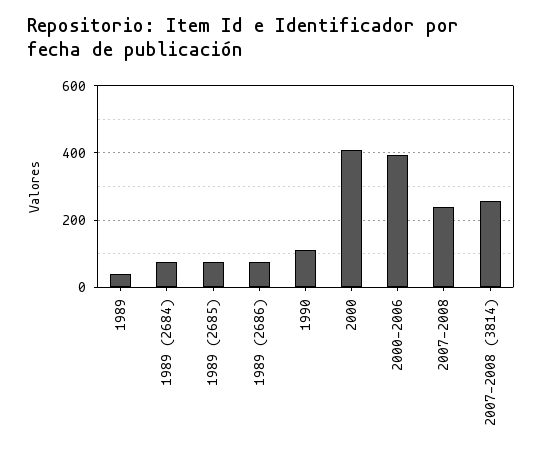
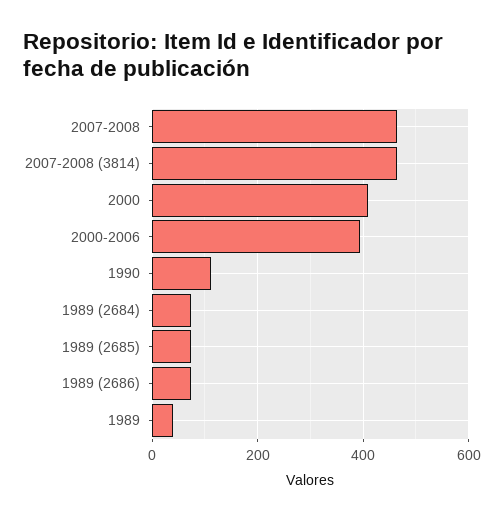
  {
    "1989": 40,
    "1989 (2684)": 80,
    "1989 (2685)": 80,
    "1989 (2686)": 80,
    "1990": 120,
    "2000": 400,
    "2000-2006": 400,
-   "2007-2008": 240,
+   "2007-2008": 460,
-   "2007-2008 (3814)": 260
+   "2007-2008 (3814)": 460
  }

